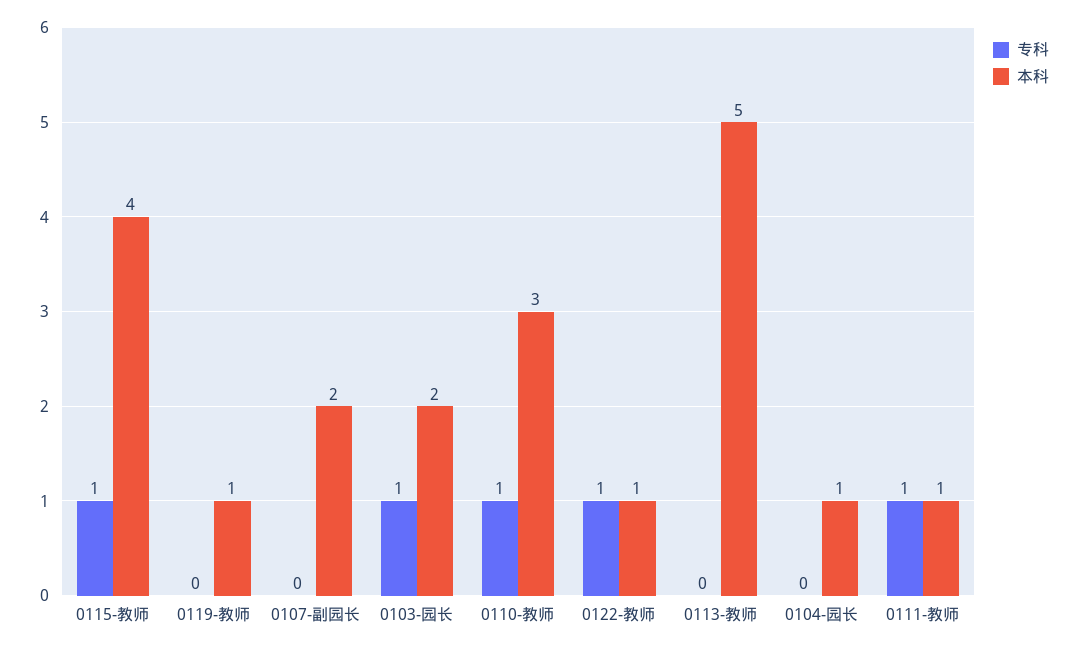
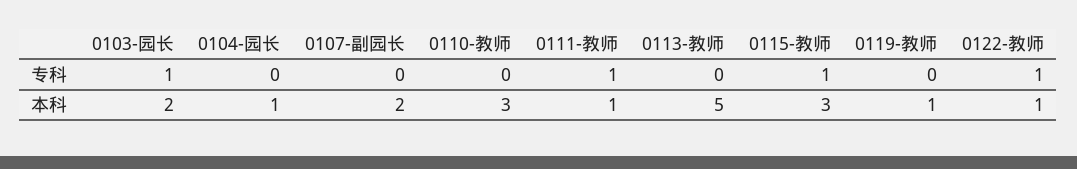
  {
    "专科": {
      "0115-教师": 1,
      "0119-教师": 0,
      "0107-副园长": 0,
      "0103-园长": 1,
-     "0110-教师": 1,
+     "0110-教师": 0,
      "0122-教师": 1,
      "0113-教师": 0,
      "0104-园长": 0,
      "0111-教师": 1
    },
    "本科": {
-     "0115-教师": 4,
+     "0115-教师": 3,
      "0119-教师": 1,
      "0107-副园长": 2,
      "0103-园长": 2,
      "0110-教师": 3,
      "0122-教师": 1,
      "0113-教师": 5,
      "0104-园长": 1,
      "0111-教师": 1
    }
  }

